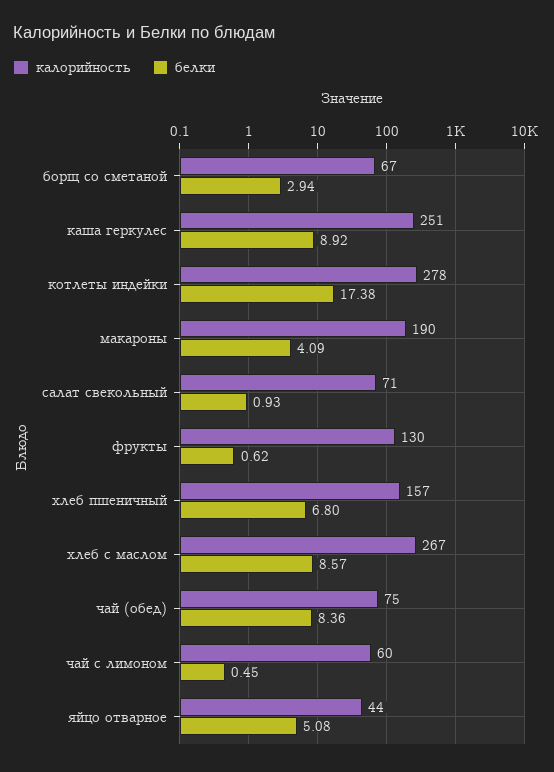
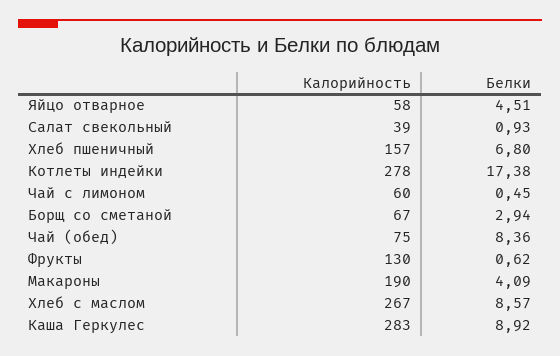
  {
    "калорийность": {
      "борщ со сметаной": 67,
-     "каша геркулес": 251,
+     "каша геркулес": 283,
      "котлеты индейки": 278,
      "макароны": 190,
-     "салат свекольный": 71,
+     "салат свекольный": 39,
      "фрукты": 130,
      "хлеб пшеничный": 157,
      "хлеб с маслом": 267,
      "чай (обед)": 75,
      "чай с лимоном": 60,
-     "яйцо отварное": 44
+     "яйцо отварное": 58
    },
    "белки": {
      "борщ со сметаной": 2.94,
      "каша геркулес": 8.92,
      "котлеты индейки": 17.38,
      "макароны": 4.09,
      "салат свекольный": 0.93,
      "фрукты": 0.62,
      "хлеб пшеничный": 6.8,
      "хлеб с маслом": 8.57,
      "чай (обед)": 8.36,
      "чай с лимоном": 0.45,
-     "яйцо отварное": 5.08
+     "яйцо отварное": 4.51
    }
  }

